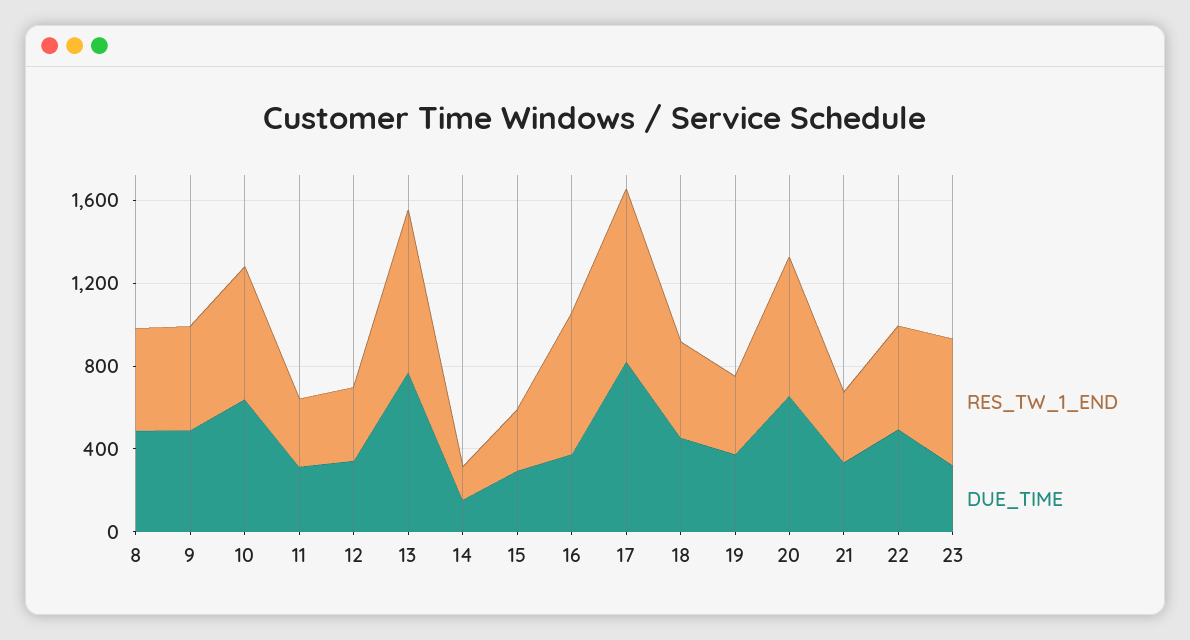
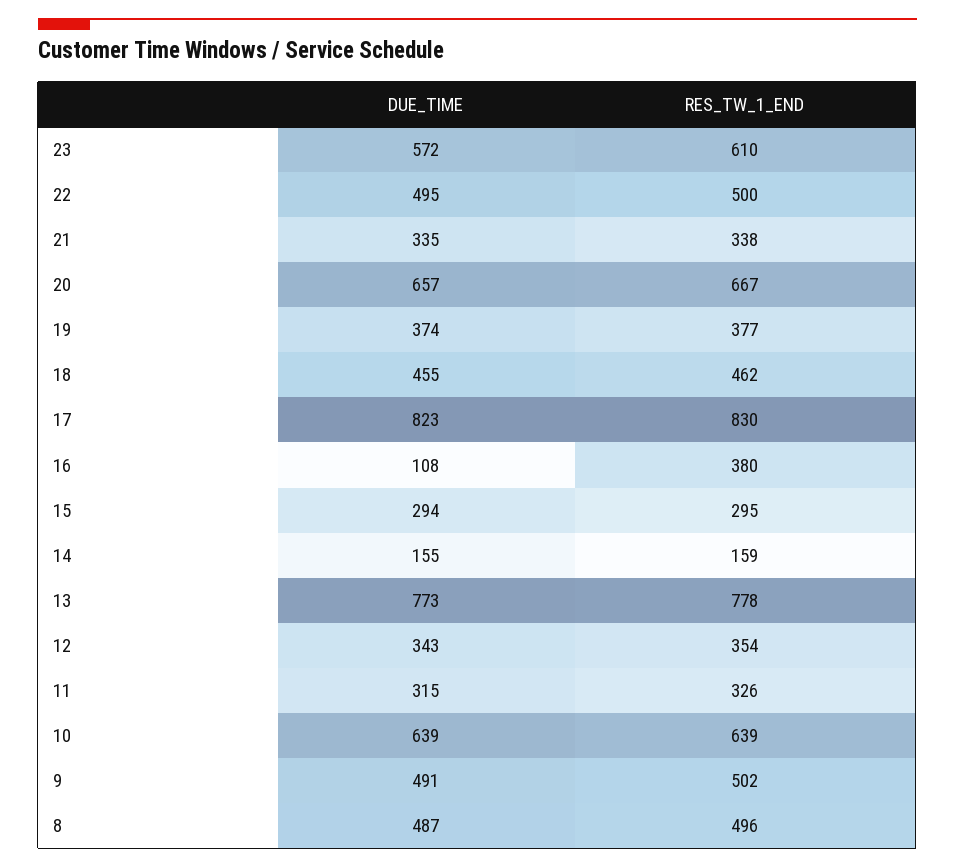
  {
    "RES_TW_1_END": {
      "8": 496,
      "9": 502,
      "10": 639,
      "11": 326,
      "12": 354,
      "13": 778,
      "14": 159,
      "15": 295,
-     "16": 700,
+     "16": 380,
      "17": 830,
      "18": 462,
      "19": 377,
      "20": 667,
      "21": 338,
      "22": 500,
      "23": 610
    },
    "DUE_TIME": {
      "8": 487,
      "9": 491,
      "10": 639,
      "11": 315,
      "12": 343,
      "13": 773,
      "14": 155,
      "15": 294,
-     "16": 400,
+     "16": 108,
      "17": 823,
      "18": 455,
      "19": 374,
      "20": 657,
      "21": 335,
      "22": 495,
-     "23": 300
+     "23": 572
    }
  }

